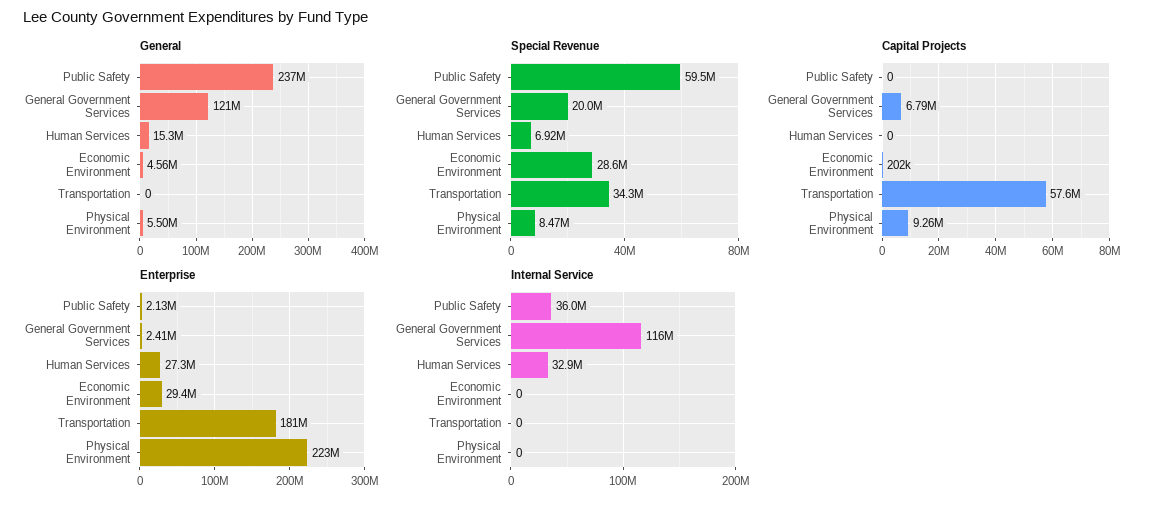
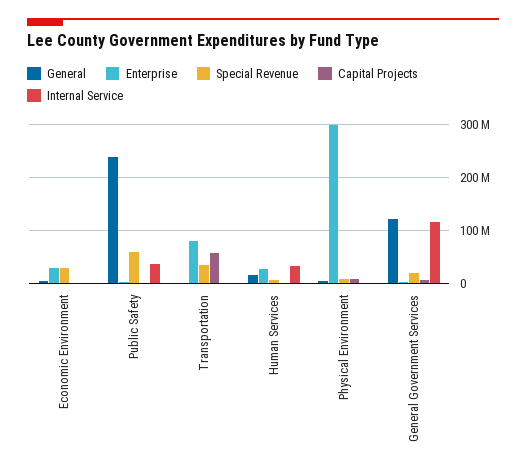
  {
    "General": {
      "Public Safety": 237000000,
      "General Government Services": 121000000,
      "Human Services": 15300000,
      "Economic Environment": 4560000,
      "Transportation": 0,
      "Physical Environment": 5500000
    },
    "Special Revenue": {
      "Public Safety": 59500000,
      "General Government Services": 20000000,
      "Human Services": 6920000,
      "Economic Environment": 28600000,
      "Transportation": 34300000,
      "Physical Environment": 8470000
    },
    "Capital Projects": {
      "Public Safety": 0,
      "General Government Services": 6790000,
      "Human Services": 0,
      "Economic Environment": 202000,
      "Transportation": 57600000,
      "Physical Environment": 9260000
    },
    "Enterprise": {
      "Public Safety": 2130000,
      "General Government Services": 2410000,
      "Human Services": 27300000,
      "Economic Environment": 29400000,
-     "Transportation": 181000000,
+     "Transportation": 80000000,
-     "Physical Environment": 223000000
+     "Physical Environment": 300000000
    },
    "Internal Service": {
      "Public Safety": 36000000,
      "General Government Services": 116000000,
      "Human Services": 32900000,
      "Economic Environment": 0,
      "Transportation": 0,
      "Physical Environment": 0
    }
  }

